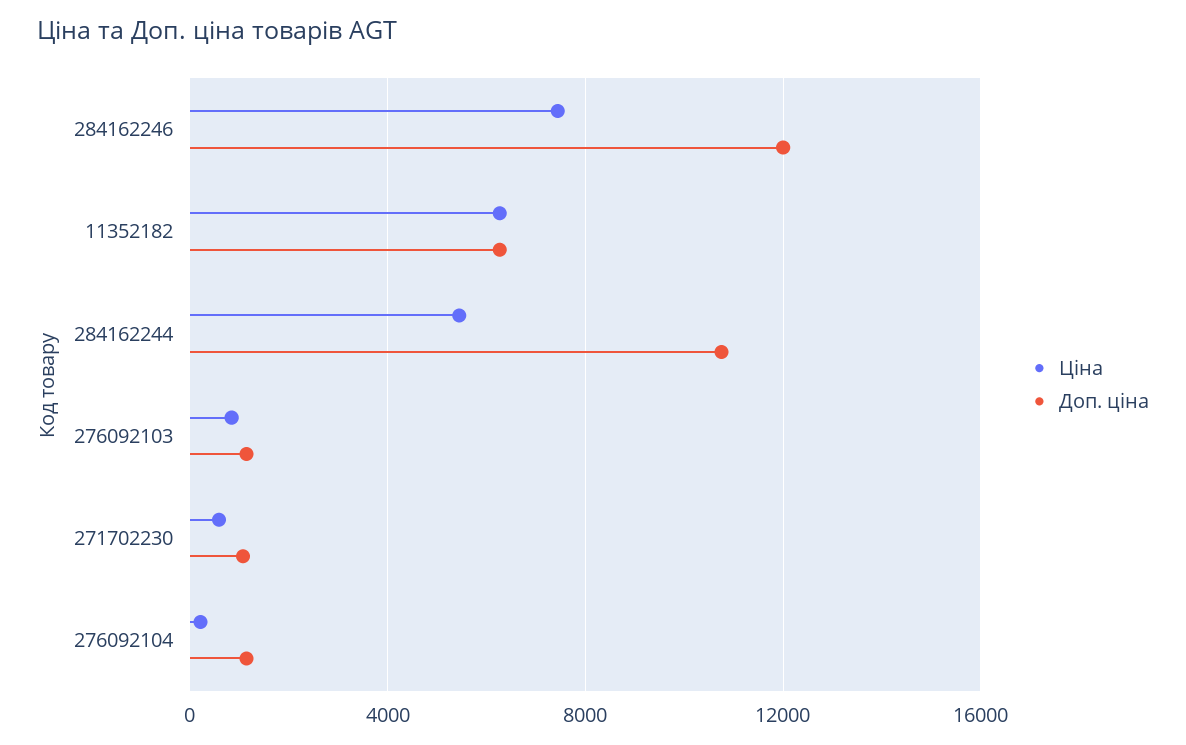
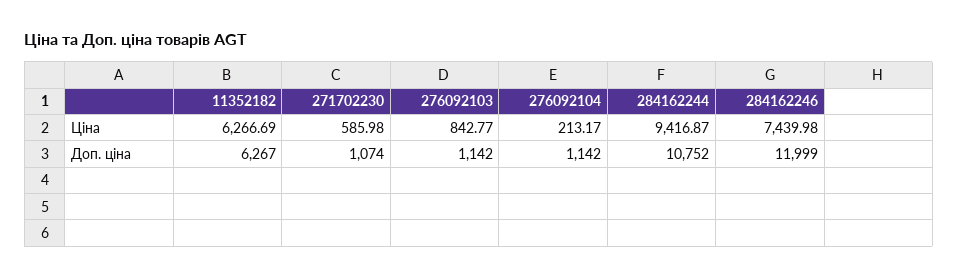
  {
    "Ціна": {
      "284162246": 7439.98,
      "11352182": 6266.69,
-     "284162244": 5500,
+     "284162244": 9416.87,
      "276092103": 842.77,
      "271702230": 585.98,
      "276092104": 213.17
    },
    "Доп. ціна": {
      "284162246": 11999,
      "11352182": 6267,
      "284162244": 10752,
      "276092103": 1142,
      "271702230": 1074,
      "276092104": 1142
    }
  }

